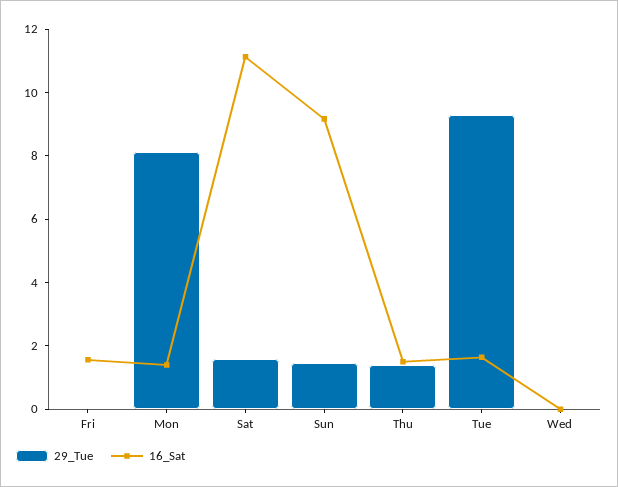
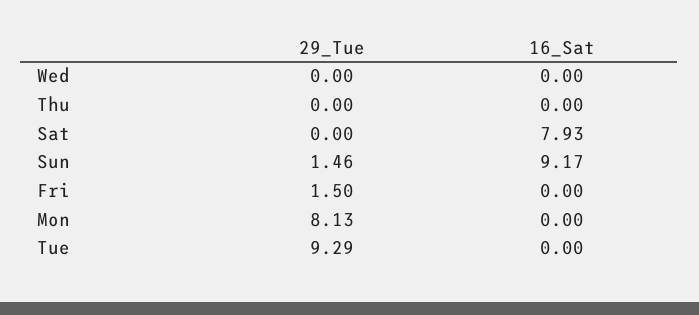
  {
    "29_Tue": {
-     "Fri": 0,
+     "Fri": 1.5,
      "Mon": 8.13,
-     "Sat": 1.5,
+     "Sat": 0,
      "Sun": 1.46,
-     "Thu": 1.5,
+     "Thu": 0,
      "Tue": 9.29,
      "Wed": 0
    },
    "16_Sat": {
-     "Fri": 1.5,
+     "Fri": 0,
-     "Mon": 1.5,
+     "Mon": 0,
-     "Sat": 11,
+     "Sat": 7.93,
      "Sun": 9.17,
-     "Thu": 1.5,
+     "Thu": 0,
-     "Tue": 1.5,
+     "Tue": 0,
      "Wed": 0
    }
  }

